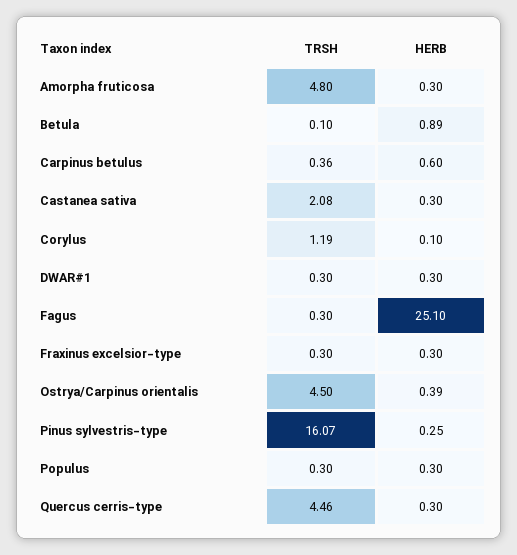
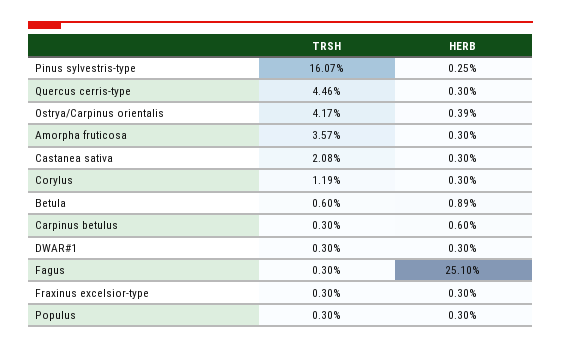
  {
    "TRSH": {
-     "Amorpha fruticosa": 4.8,
+     "Amorpha fruticosa": 3.57,
-     "Betula": 0.1,
+     "Betula": 0.6,
-     "Carpinus betulus": 0.36,
+     "Carpinus betulus": 0.3,
      "Castanea sativa": 2.08,
      "Corylus": 1.19,
      "DWAR#1": 0.3,
      "Fagus": 0.3,
      "Fraxinus excelsior-type": 0.3,
-     "Ostrya/Carpinus orientalis": 4.5,
+     "Ostrya/Carpinus orientalis": 4.17,
      "Pinus sylvestris-type": 16.07,
      "Populus": 0.3,
      "Quercus cerris-type": 4.46
    },
    "HERB": {
      "Amorpha fruticosa": 0.3,
      "Betula": 0.89,
      "Carpinus betulus": 0.6,
      "Castanea sativa": 0.3,
-     "Corylus": 0.1,
+     "Corylus": 0.3,
      "DWAR#1": 0.3,
      "Fagus": 25.1,
      "Fraxinus excelsior-type": 0.3,
      "Ostrya/Carpinus orientalis": 0.39,
      "Pinus sylvestris-type": 0.25,
      "Populus": 0.3,
      "Quercus cerris-type": 0.3
    }
  }

